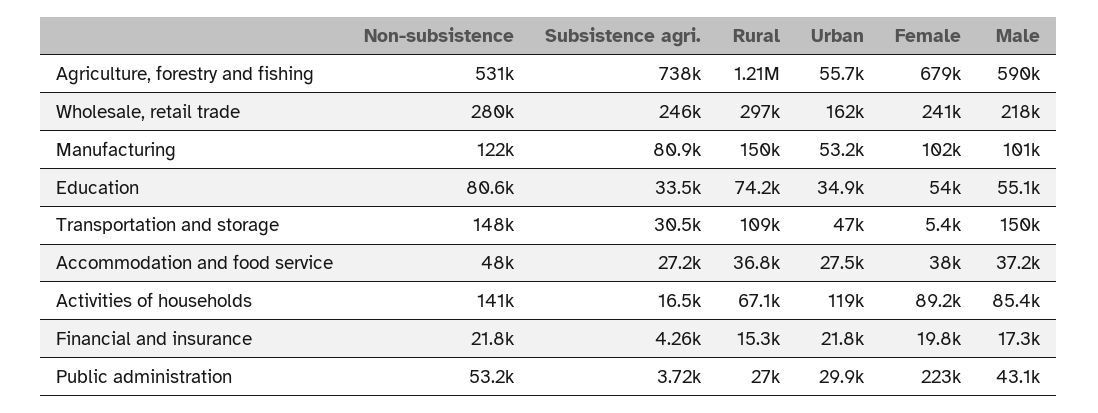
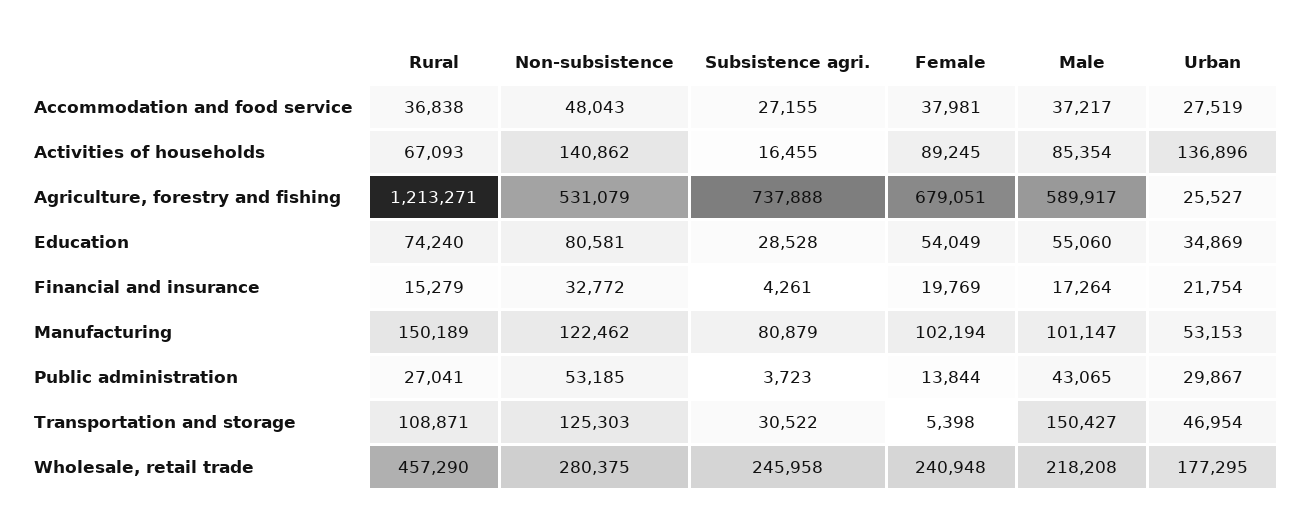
  {
    "Non-subsistence": {
      "Agriculture, forestry and fishing": 531079,
      "Wholesale, retail trade": 280375,
      "Manufacturing": 122462,
      "Education": 80581,
-     "Transportation and storage": 148000,
+     "Transportation and storage": 125303,
      "Accommodation and food service": 48043,
      "Activities of households": 140862,
-     "Financial and insurance": 21800,
+     "Financial and insurance": 32772,
      "Public administration": 53185
    },
    "Subsistence agri.": {
      "Agriculture, forestry and fishing": 737888,
      "Wholesale, retail trade": 245958,
      "Manufacturing": 80879,
-     "Education": 33500,
+     "Education": 28528,
      "Transportation and storage": 30522,
      "Accommodation and food service": 27155,
      "Activities of households": 16455,
      "Financial and insurance": 4261,
      "Public administration": 3723
    },
    "Rural": {
      "Agriculture, forestry and fishing": 1213271,
-     "Wholesale, retail trade": 297000,
+     "Wholesale, retail trade": 457290,
      "Manufacturing": 150189,
      "Education": 74240,
      "Transportation and storage": 108871,
      "Accommodation and food service": 36838,
      "Activities of households": 67093,
      "Financial and insurance": 15279,
      "Public administration": 27041
    },
    "Urban": {
-     "Agriculture, forestry and fishing": 55700,
+     "Agriculture, forestry and fishing": 25527,
-     "Wholesale, retail trade": 162000,
+     "Wholesale, retail trade": 177295,
      "Manufacturing": 53153,
      "Education": 34869,
      "Transportation and storage": 46954,
      "Accommodation and food service": 27519,
-     "Activities of households": 119000,
+     "Activities of households": 136896,
      "Financial and insurance": 21754,
      "Public administration": 29867
    },
    "Female": {
      "Agriculture, forestry and fishing": 679051,
      "Wholesale, retail trade": 240948,
      "Manufacturing": 102194,
      "Education": 54049,
      "Transportation and storage": 5398,
      "Accommodation and food service": 37981,
      "Activities of households": 89245,
      "Financial and insurance": 19769,
-     "Public administration": 223000
+     "Public administration": 13844
    },
    "Male": {
      "Agriculture, forestry and fishing": 589917,
      "Wholesale, retail trade": 218208,
      "Manufacturing": 101147,
      "Education": 55060,
      "Transportation and storage": 150427,
      "Accommodation and food service": 37217,
      "Activities of households": 85354,
      "Financial and insurance": 17264,
      "Public administration": 43065
    }
  }

